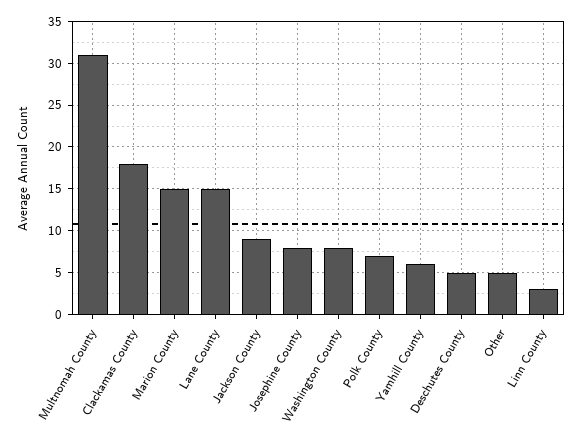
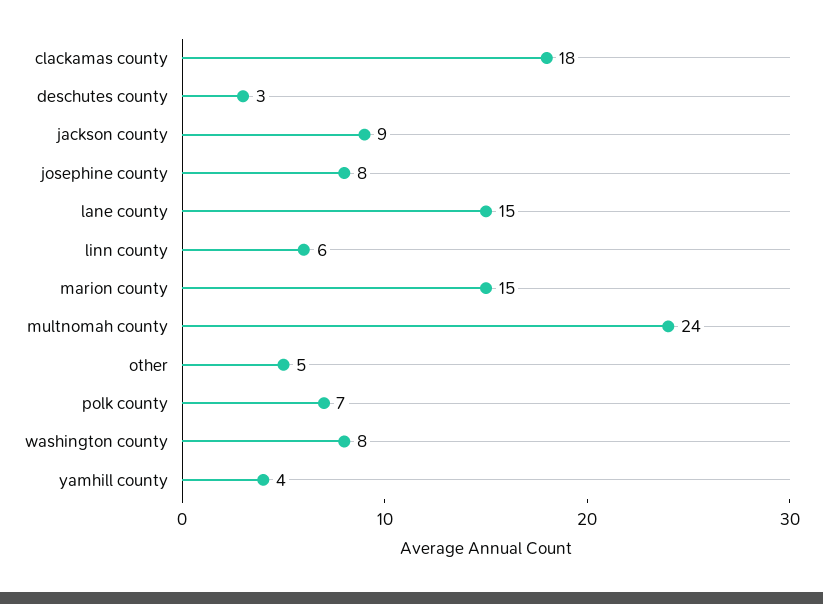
  {
-   "Multnomah County": 31,
+   "Multnomah County": 24,
    "Clackamas County": 18,
    "Marion County": 15,
    "Lane County": 15,
    "Jackson County": 9,
    "Josephine County": 8,
    "Washington County": 8,
    "Polk County": 7,
-   "Yamhill County": 6,
+   "Yamhill County": 4,
-   "Deschutes County": 5,
+   "Deschutes County": 3,
    "Other": 5,
-   "Linn County": 3
+   "Linn County": 6
  }

